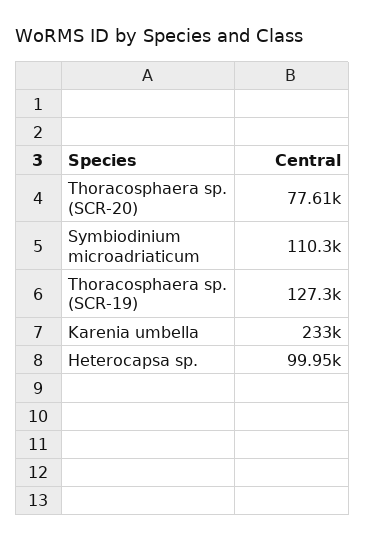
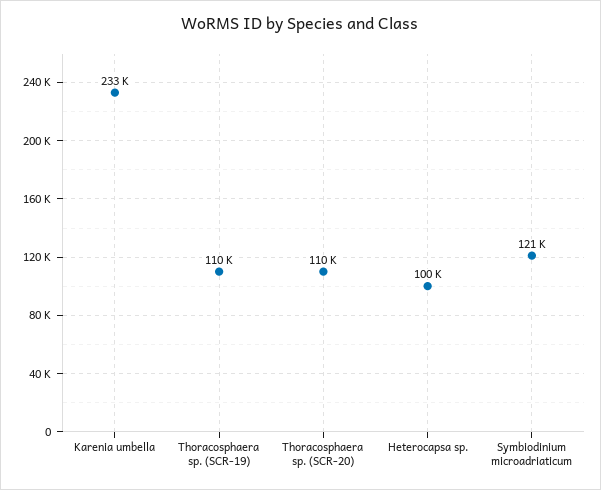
  {
-   "Thoracosphaera sp. (SCR-20)": 77610,
+   "Thoracosphaera sp. (SCR-20)": 110000,
-   "Symbiodinium microadriaticum": 110300,
+   "Symbiodinium microadriaticum": 121000,
-   "Thoracosphaera sp. (SCR-19)": 127300,
+   "Thoracosphaera sp. (SCR-19)": 110000,
    "Karenia umbella": 233000,
    "Heterocapsa sp.": 99950
  }

